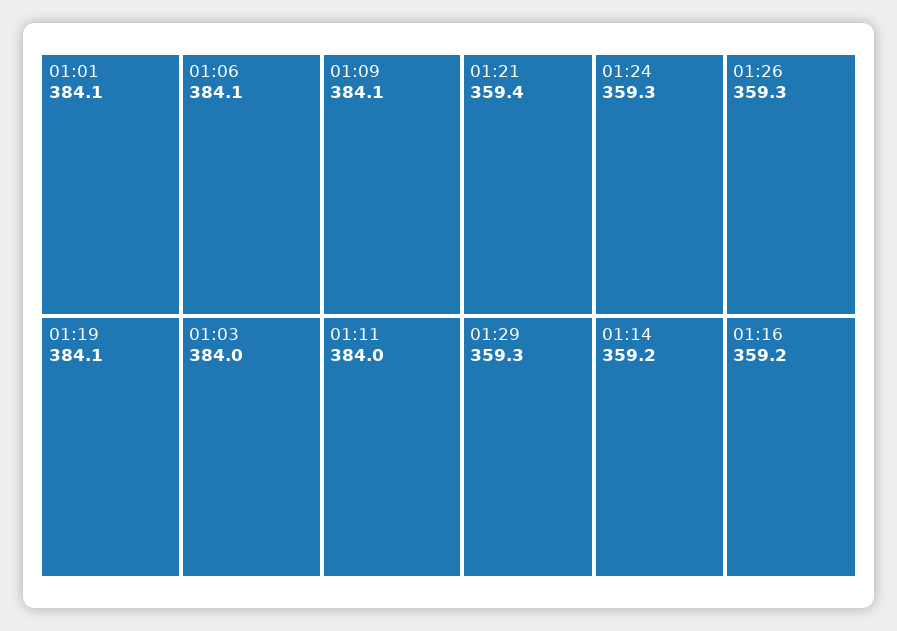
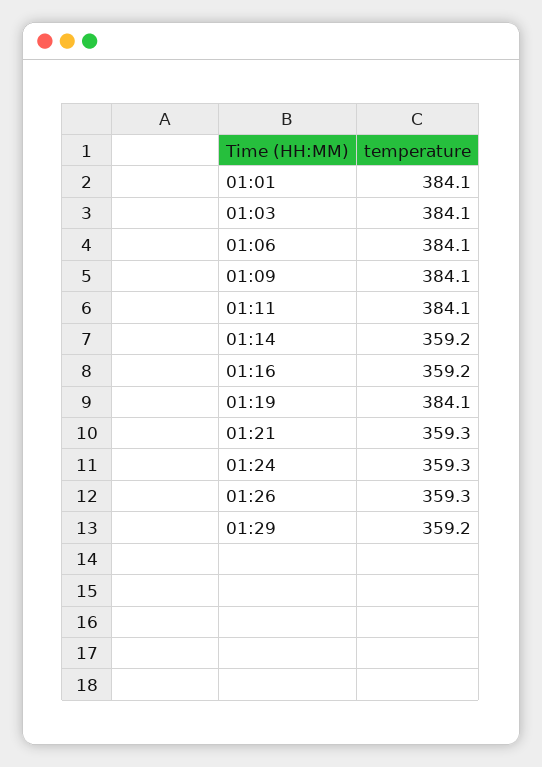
  {
    "01:01": 384.1,
    "01:06": 384.1,
    "01:09": 384.1,
    "01:19": 384.1,
-   "01:03": 384,
+   "01:03": 384.1,
-   "01:11": 384,
+   "01:11": 384.1,
-   "01:21": 359.4,
+   "01:21": 359.3,
    "01:24": 359.3,
    "01:26": 359.3,
-   "01:29": 359.3,
+   "01:29": 359.2,
    "01:14": 359.2,
    "01:16": 359.2
  }

